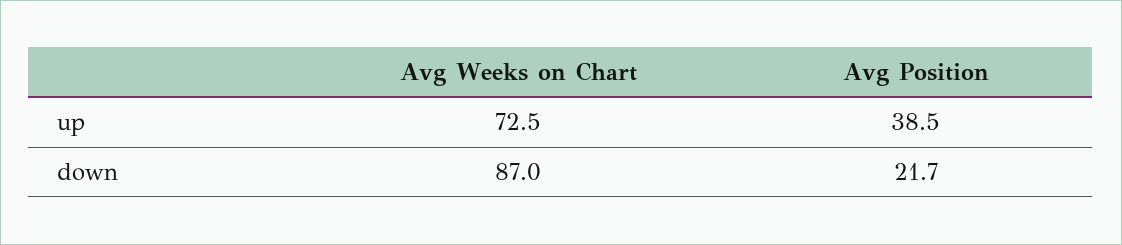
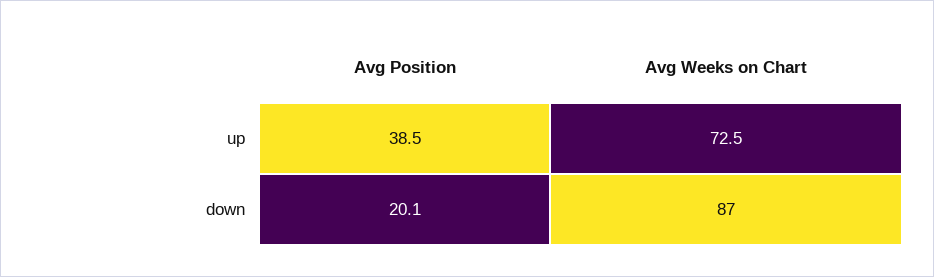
  {
    "Avg Weeks on Chart": {
      "up": 72.5,
      "down": 87
    },
    "Avg Position": {
      "up": 38.5,
-     "down": 21.7
+     "down": 20.1
    }
  }

